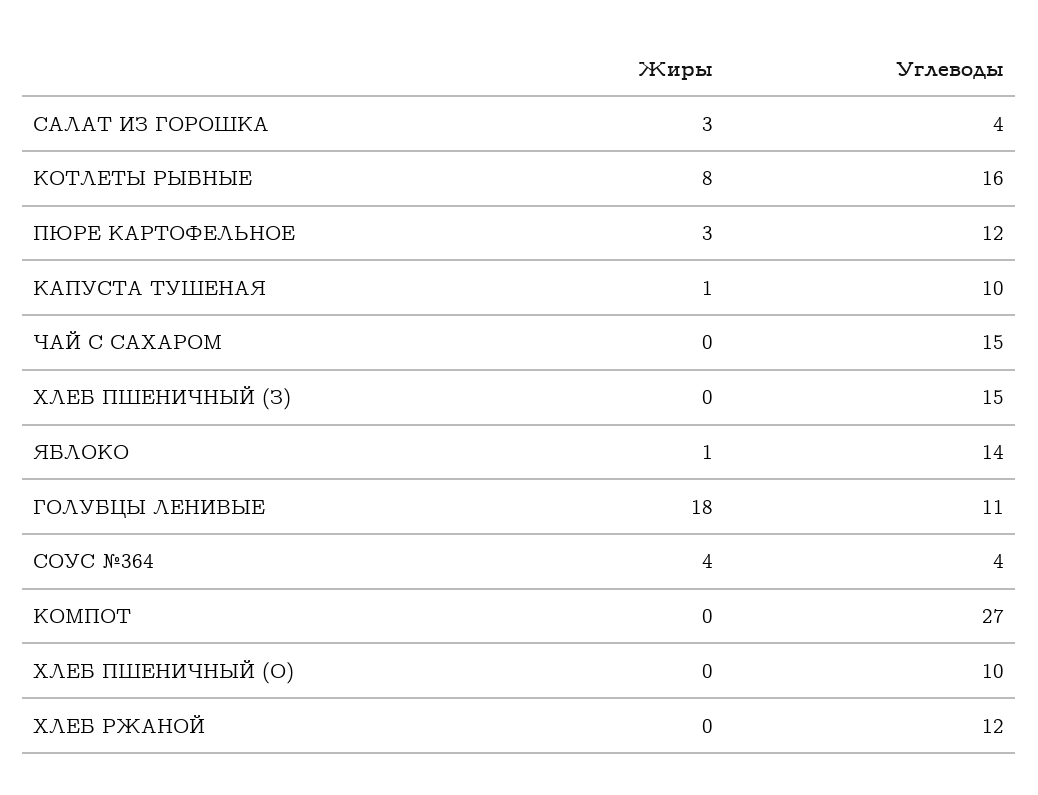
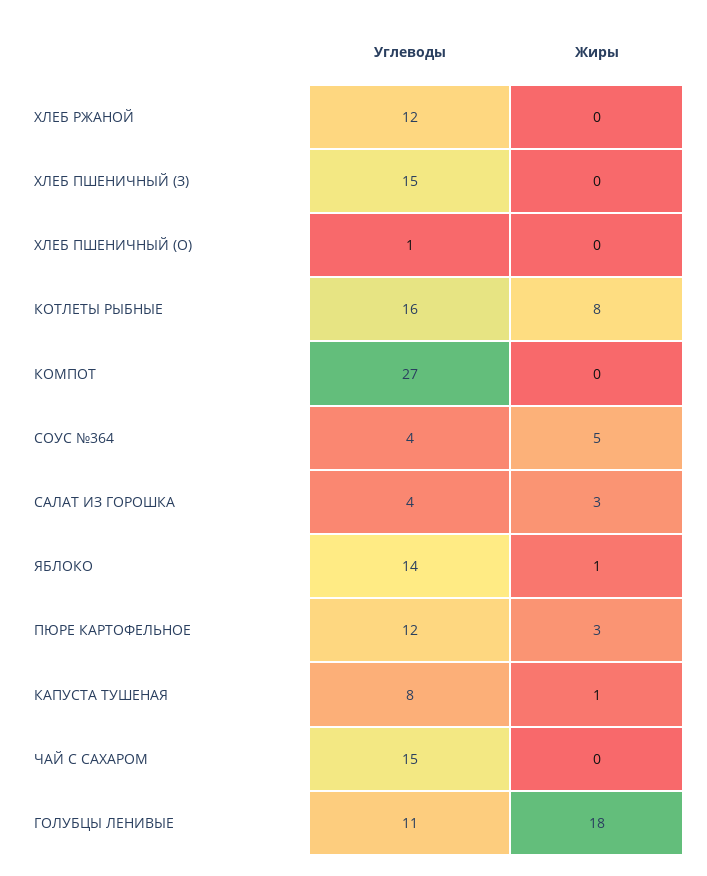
  {
    "Жиры": {
      "САЛАТ ИЗ ГОРОШКА": 3,
      "КОТЛЕТЫ РЫБНЫЕ": 8,
      "ПЮРЕ КАРТОФЕЛЬНОЕ": 3,
      "КАПУСТА ТУШЕНАЯ": 1,
      "ЧАЙ С САХАРОМ": 0,
      "ХЛЕБ ПШЕНИЧНЫЙ (З)": 0,
      "ЯБЛОКО": 1,
      "ГОЛУБЦЫ ЛЕНИВЫЕ": 18,
-     "СОУС №364": 4,
+     "СОУС №364": 5,
      "КОМПОТ": 0,
      "ХЛЕБ ПШЕНИЧНЫЙ (О)": 0,
      "ХЛЕБ РЖАНОЙ": 0
    },
    "Углеводы": {
      "САЛАТ ИЗ ГОРОШКА": 4,
      "КОТЛЕТЫ РЫБНЫЕ": 16,
      "ПЮРЕ КАРТОФЕЛЬНОЕ": 12,
-     "КАПУСТА ТУШЕНАЯ": 10,
+     "КАПУСТА ТУШЕНАЯ": 8,
      "ЧАЙ С САХАРОМ": 15,
      "ХЛЕБ ПШЕНИЧНЫЙ (З)": 15,
      "ЯБЛОКО": 14,
      "ГОЛУБЦЫ ЛЕНИВЫЕ": 11,
      "СОУС №364": 4,
      "КОМПОТ": 27,
-     "ХЛЕБ ПШЕНИЧНЫЙ (О)": 10,
+     "ХЛЕБ ПШЕНИЧНЫЙ (О)": 1,
      "ХЛЕБ РЖАНОЙ": 12
    }
  }

